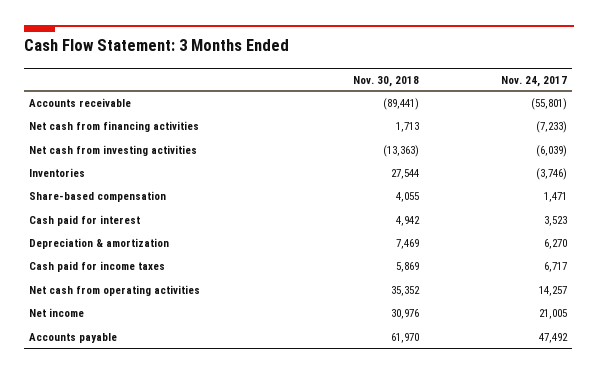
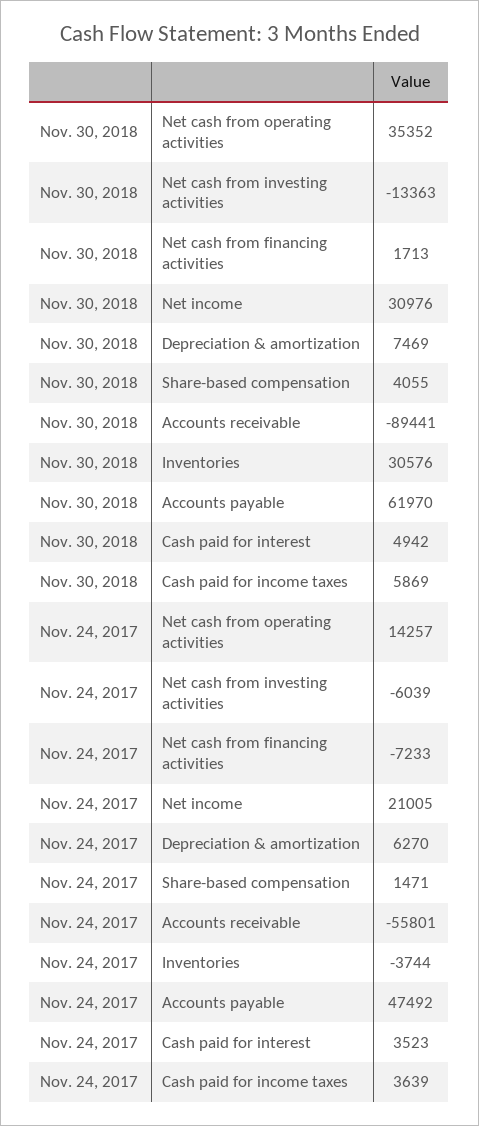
  {
    "Nov. 30, 2018": {
      "Accounts receivable": -89441,
      "Net cash from financing activities": 1713,
      "Net cash from investing activities": -13363,
-     "Inventories": 27544,
+     "Inventories": 30576,
      "Share-based compensation": 4055,
      "Cash paid for interest": 4942,
      "Depreciation & amortization": 7469,
      "Cash paid for income taxes": 5869,
      "Net cash from operating activities": 35352,
      "Net income": 30976,
      "Accounts payable": 61970
    },
    "Nov. 24, 2017": {
      "Accounts receivable": -55801,
      "Net cash from financing activities": -7233,
      "Net cash from investing activities": -6039,
-     "Inventories": -3746,
+     "Inventories": -3744,
      "Share-based compensation": 1471,
      "Cash paid for interest": 3523,
      "Depreciation & amortization": 6270,
-     "Cash paid for income taxes": 6717,
+     "Cash paid for income taxes": 3639,
      "Net cash from operating activities": 14257,
      "Net income": 21005,
      "Accounts payable": 47492
    }
  }

